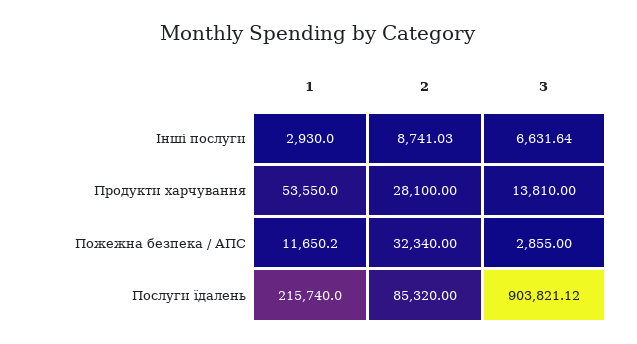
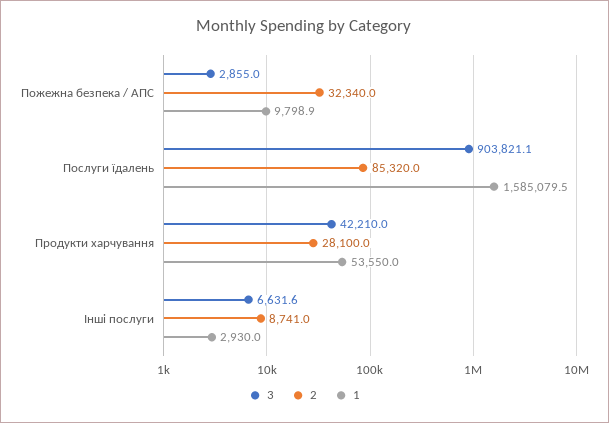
  {
    "1": {
      "Інші послуги": 2930,
      "Продукти харчування": 53550,
-     "Пожежна безпека / АПС": 11650.2,
+     "Пожежна безпека / АПС": 9798.9,
-     "Послуги їдалень": 215740
+     "Послуги їдалень": 1585079.5
    },
    "2": {
      "Інші послуги": 8741.03,
      "Продукти харчування": 28100,
      "Пожежна безпека / АПС": 32340,
      "Послуги їдалень": 85320
    },
    "3": {
      "Інші послуги": 6631.64,
-     "Продукти харчування": 13810,
+     "Продукти харчування": 42210,
      "Пожежна безпека / АПС": 2855,
      "Послуги їдалень": 903821.12
    }
  }

